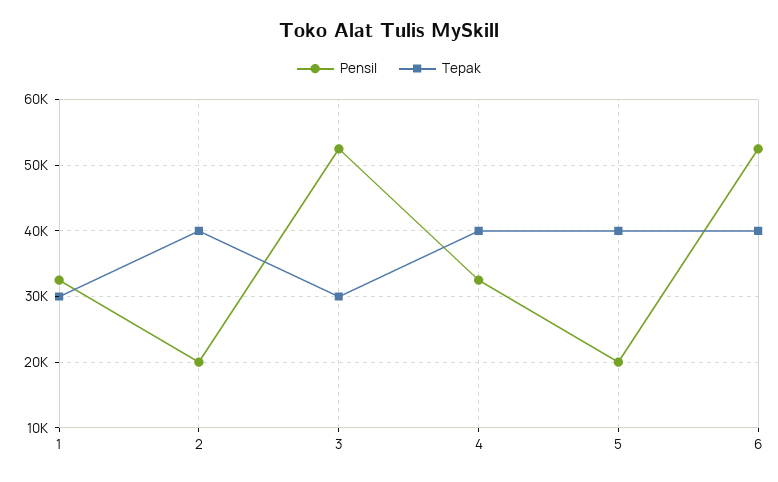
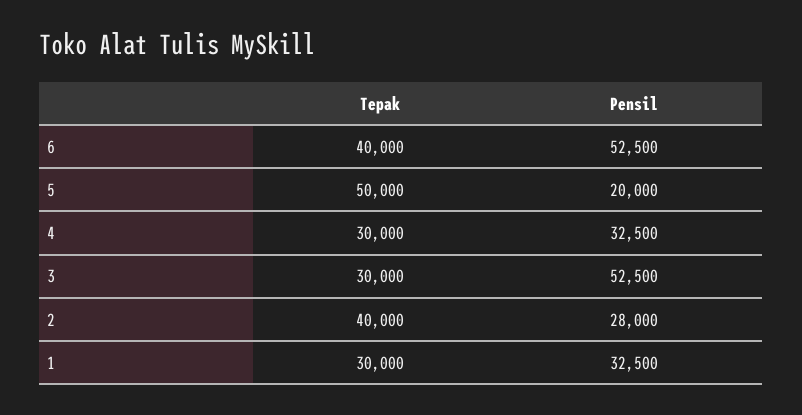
  {
    "Pensil": {
      "1": 32500,
-     "2": 20000,
+     "2": 28000,
      "3": 52500,
      "4": 32500,
      "5": 20000,
      "6": 52500
    },
    "Tepak": {
      "1": 30000,
      "2": 40000,
      "3": 30000,
-     "4": 40000,
+     "4": 30000,
-     "5": 40000,
+     "5": 50000,
      "6": 40000
    }
  }

